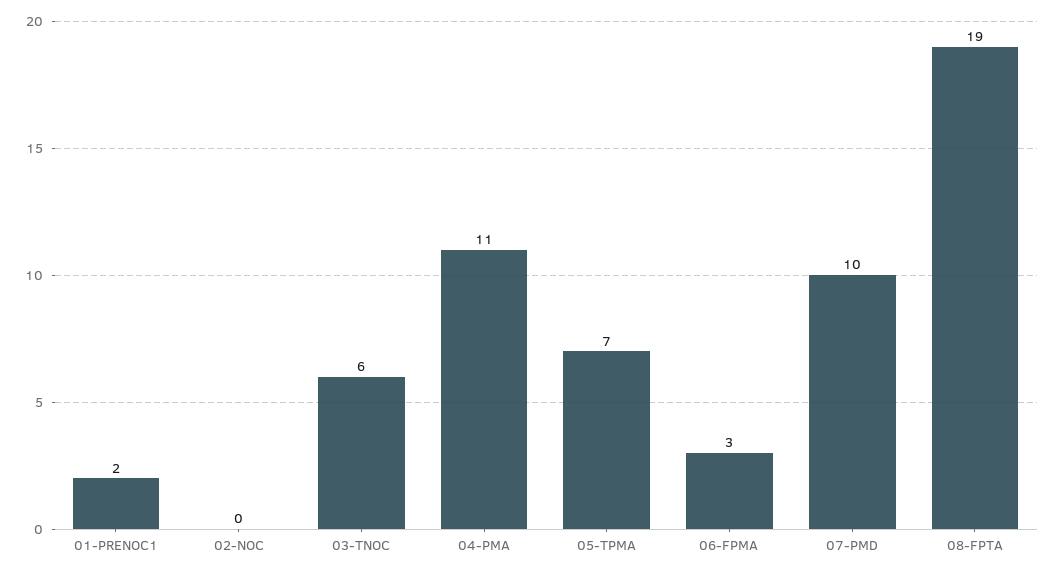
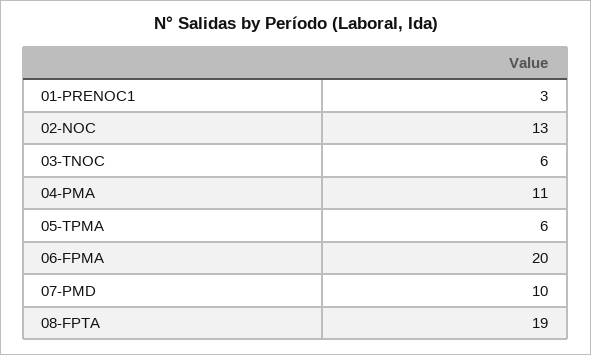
  {
-   "01-PRENOC1": 2,
+   "01-PRENOC1": 3,
-   "02-NOC": 0,
+   "02-NOC": 13,
    "03-TNOC": 6,
    "04-PMA": 11,
-   "05-TPMA": 7,
+   "05-TPMA": 6,
-   "06-FPMA": 3,
+   "06-FPMA": 20,
    "07-PMD": 10,
    "08-FPTA": 19
  }

